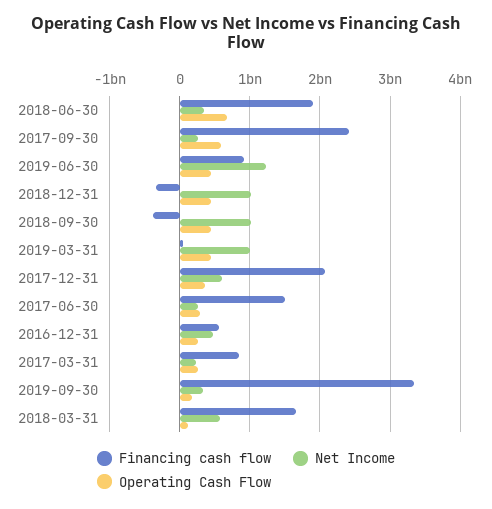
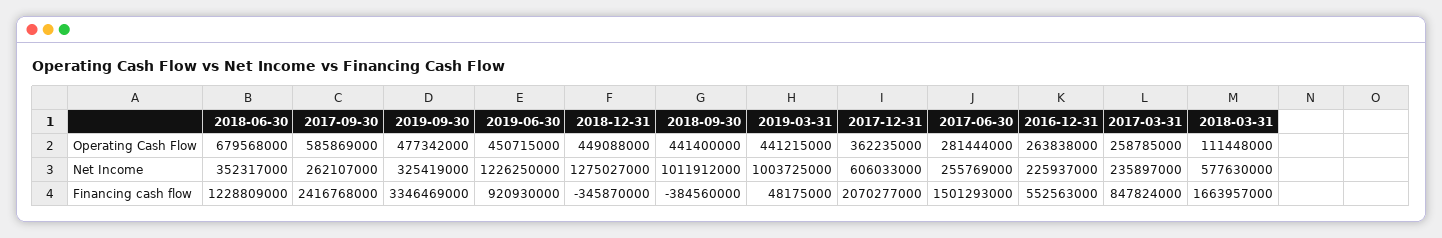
  {
    "Financing cash flow": {
-     "2018-06-30": 1900000000,
+     "2018-06-30": 1228809000,
      "2017-09-30": 2416768000,
      "2019-06-30": 920930000,
      "2018-12-31": -345870000,
      "2018-09-30": -384560000,
      "2019-03-31": 48175000,
      "2017-12-31": 2070277000,
      "2017-06-30": 1501293000,
      "2016-12-31": 552563000,
      "2017-03-31": 847824000,
      "2019-09-30": 3346469000,
      "2018-03-31": 1663957000
    },
    "Net Income": {
      "2018-06-30": 352317000,
      "2017-09-30": 262107000,
      "2019-06-30": 1226250000,
-     "2018-12-31": 1000000000,
+     "2018-12-31": 1275027000,
      "2018-09-30": 1011912000,
      "2019-03-31": 1003725000,
      "2017-12-31": 606033000,
      "2017-06-30": 255769000,
-     "2016-12-31": 500000000,
+     "2016-12-31": 225937000,
      "2017-03-31": 235897000,
      "2019-09-30": 325419000,
      "2018-03-31": 577630000
    },
    "Operating Cash Flow": {
      "2018-06-30": 679568000,
      "2017-09-30": 585869000,
      "2019-06-30": 450715000,
      "2018-12-31": 449088000,
      "2018-09-30": 441400000,
      "2019-03-31": 441215000,
      "2017-12-31": 362235000,
      "2017-06-30": 281444000,
      "2016-12-31": 263838000,
      "2017-03-31": 258785000,
-     "2019-09-30": 200000000,
+     "2019-09-30": 477342000,
      "2018-03-31": 111448000
    }
  }

